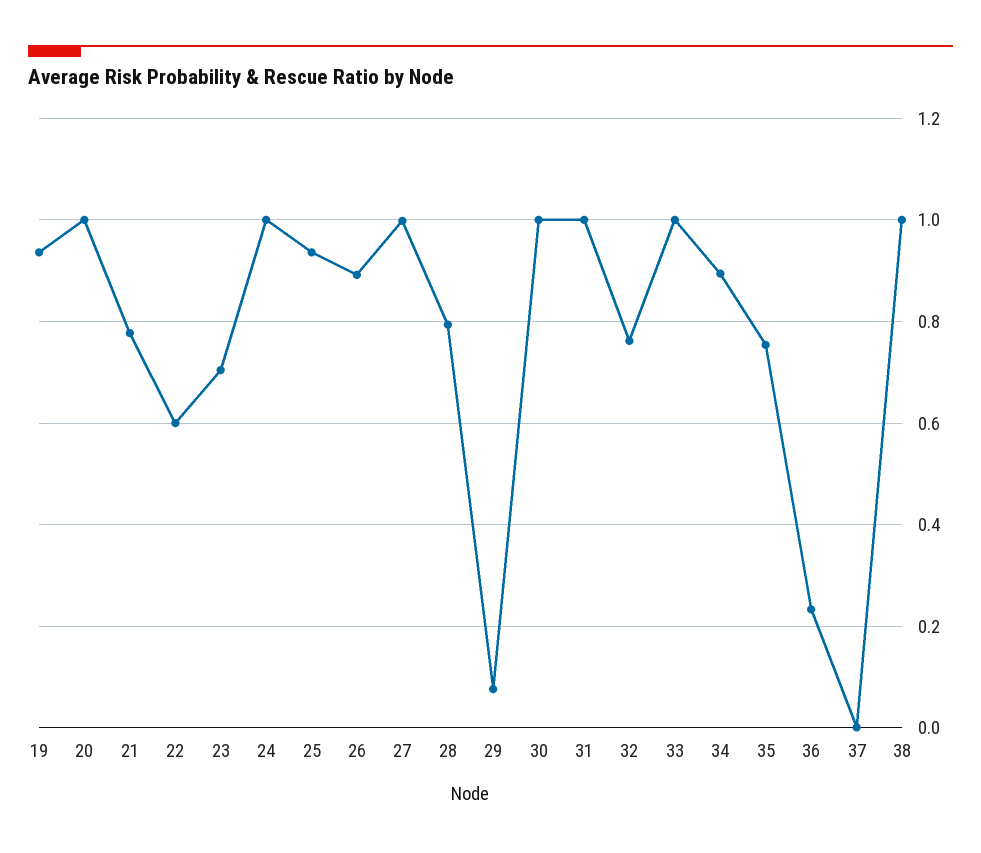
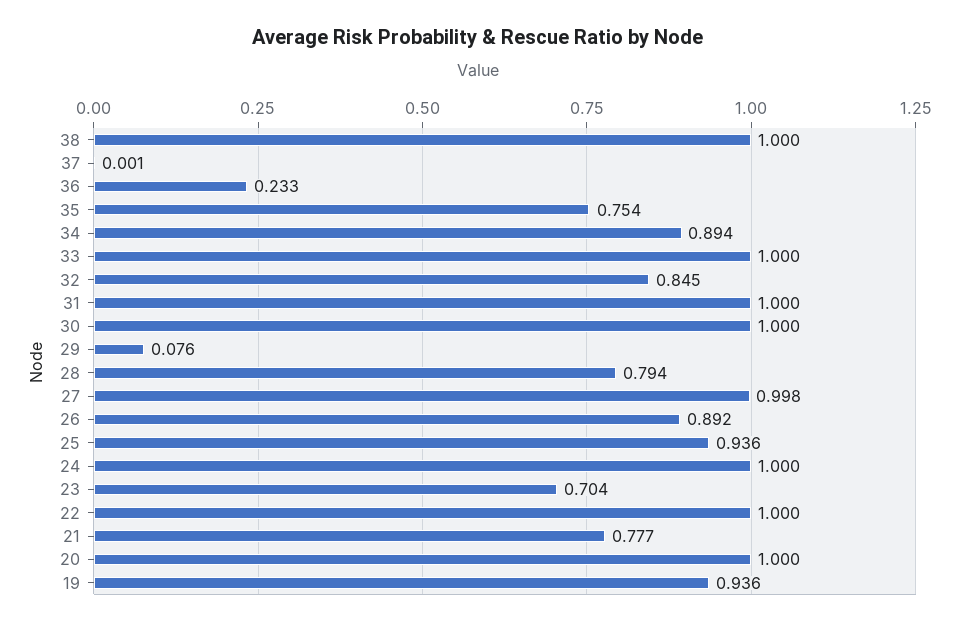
  {
    "19": 0.936,
    "20": 1,
    "21": 0.777,
-   "22": 0.6,
+   "22": 1,
    "23": 0.704,
    "24": 1,
    "25": 0.936,
    "26": 0.892,
    "27": 0.998,
    "28": 0.794,
    "29": 0.076,
    "30": 1,
    "31": 1,
-   "32": 0.76,
+   "32": 0.845,
    "33": 1,
    "34": 0.894,
    "35": 0.754,
    "36": 0.233,
    "37": 0.001,
    "38": 1
  }

